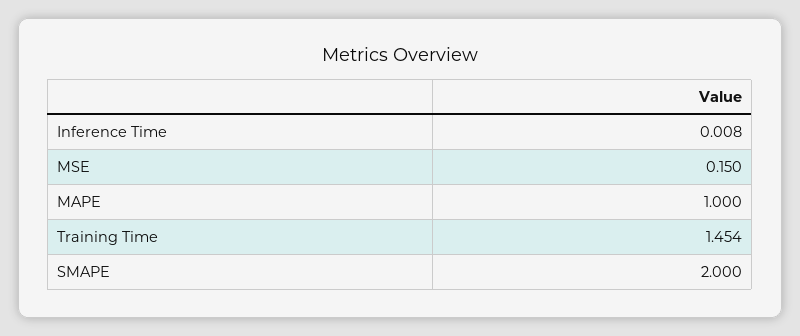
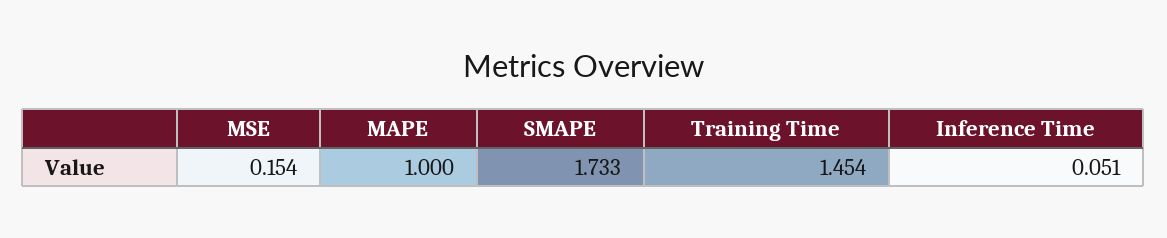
  {
-   "Inference Time": 0.008,
+   "Inference Time": 0.051,
-   "MSE": 0.15,
+   "MSE": 0.154,
    "MAPE": 1,
    "Training Time": 1.454,
-   "SMAPE": 2
+   "SMAPE": 1.733
  }

